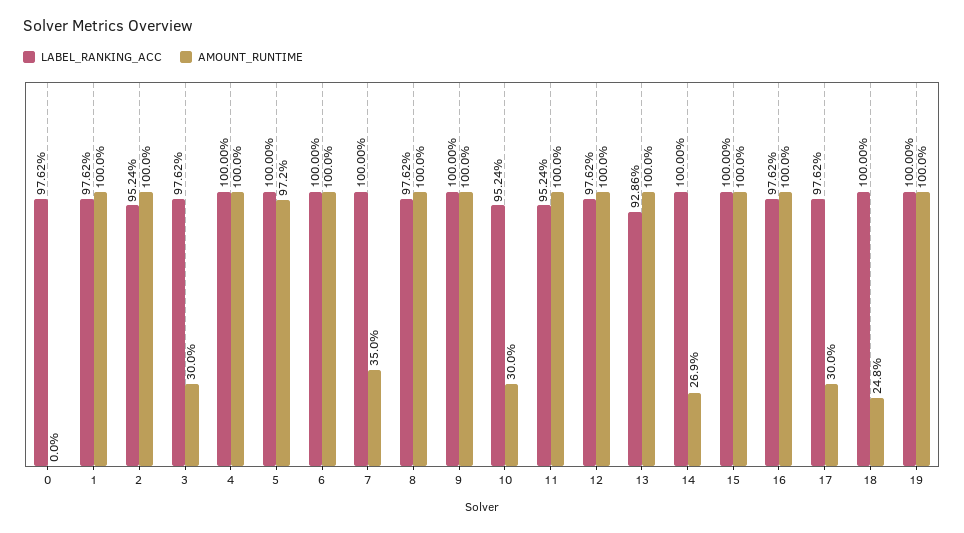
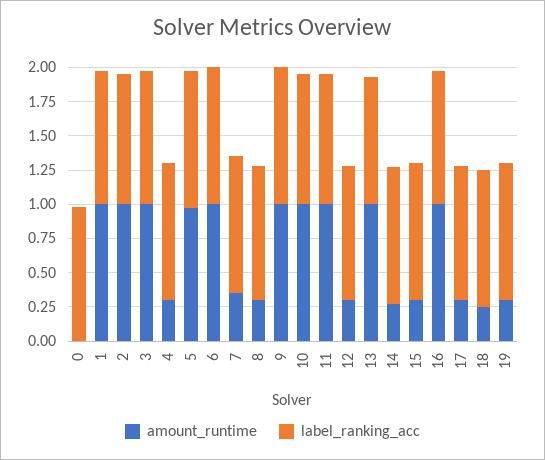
  {
    "LABEL_RANKING_ACC": {
      "0": 0.9762,
      "1": 0.9762,
      "2": 0.9524,
      "3": 0.9762,
      "4": 1,
      "5": 1,
      "6": 1,
      "7": 1,
      "8": 0.9762,
      "9": 1,
      "10": 0.9524,
      "11": 0.9524,
      "12": 0.9762,
      "13": 0.9286,
      "14": 1,
      "15": 1,
      "16": 0.9762,
      "17": 0.9762,
      "18": 1,
      "19": 1
    },
    "AMOUNT_RUNTIME": {
      "0": 0,
      "1": 1,
      "2": 1,
-     "3": 0.3,
+     "3": 1,
-     "4": 1,
+     "4": 0.25,
      "5": 0.972,
      "6": 1,
      "7": 0.35,
-     "8": 1,
+     "8": 0.25,
      "9": 1,
-     "10": 0.3,
+     "10": 1,
      "11": 1,
-     "12": 1,
+     "12": 0.25,
      "13": 1,
      "14": 0.269,
-     "15": 1,
+     "15": 0.25,
      "16": 1,
      "17": 0.3,
      "18": 0.248,
-     "19": 1
+     "19": 0.25
    }
  }

